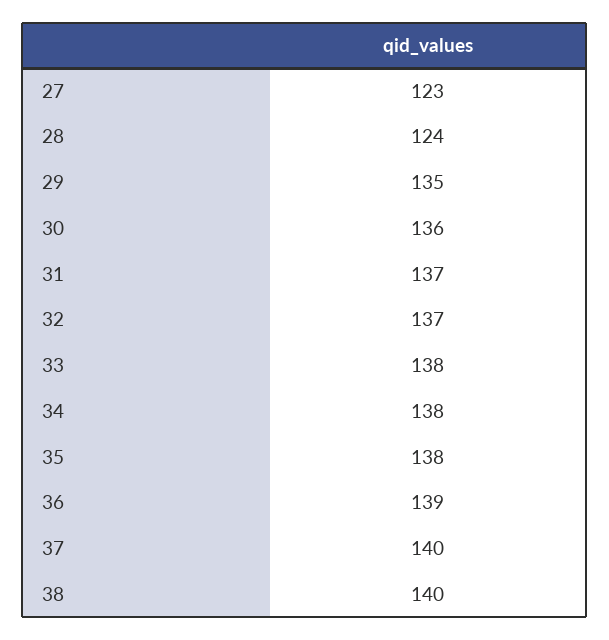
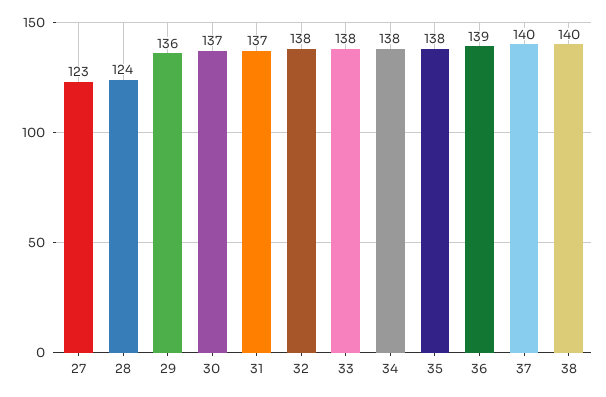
  {
    "27": 123,
    "28": 124,
-   "29": 135,
+   "29": 136,
-   "30": 136,
+   "30": 137,
    "31": 137,
-   "32": 137,
+   "32": 138,
    "33": 138,
    "34": 138,
    "35": 138,
    "36": 139,
    "37": 140,
    "38": 140
  }

